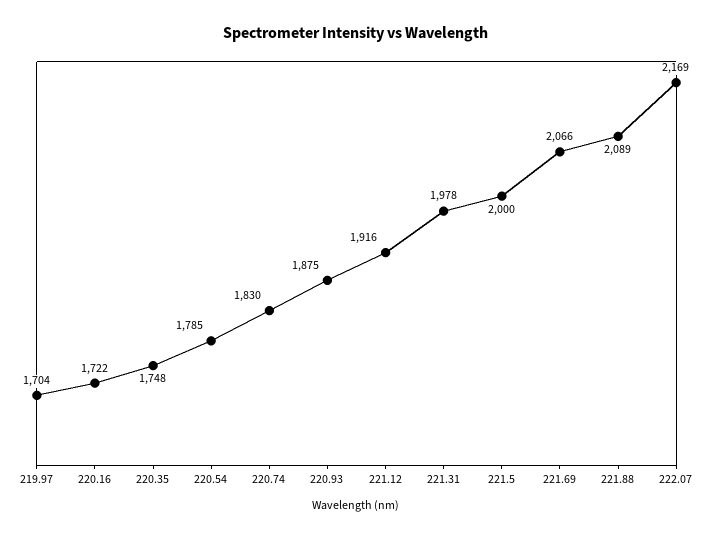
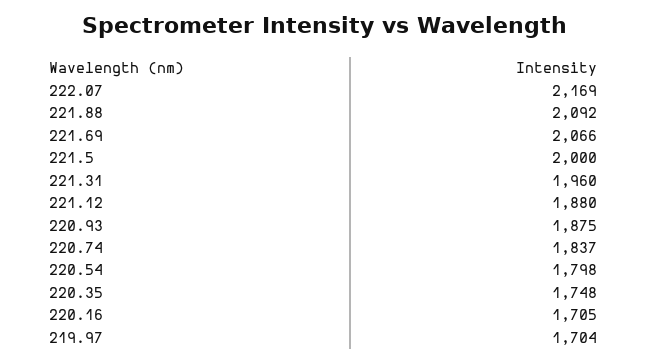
  {
    "219.97": 1704,
-   "220.16": 1722,
+   "220.16": 1705,
    "220.35": 1748,
-   "220.54": 1785,
+   "220.54": 1798,
-   "220.74": 1830,
+   "220.74": 1837,
    "220.93": 1875,
-   "221.12": 1916,
+   "221.12": 1880,
-   "221.31": 1978,
+   "221.31": 1960,
    "221.5": 2000,
    "221.69": 2066,
-   "221.88": 2089,
+   "221.88": 2092,
    "222.07": 2169
  }

